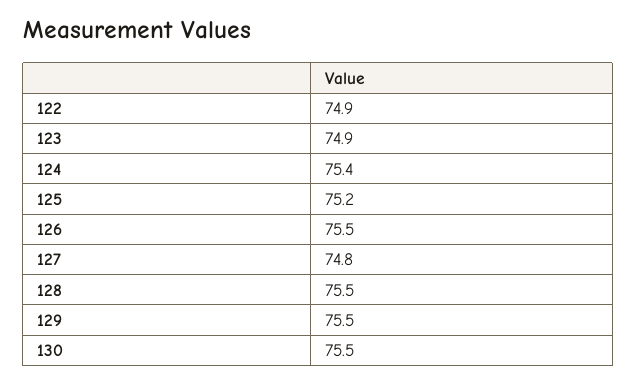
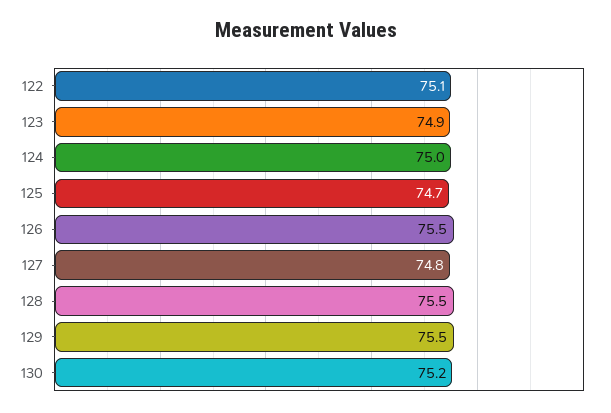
  {
-   "122": 74.9,
+   "122": 75.1,
    "123": 74.9,
-   "124": 75.4,
+   "124": 75,
-   "125": 75.2,
+   "125": 74.7,
    "126": 75.5,
    "127": 74.8,
    "128": 75.5,
    "129": 75.5,
-   "130": 75.5
+   "130": 75.2
  }

